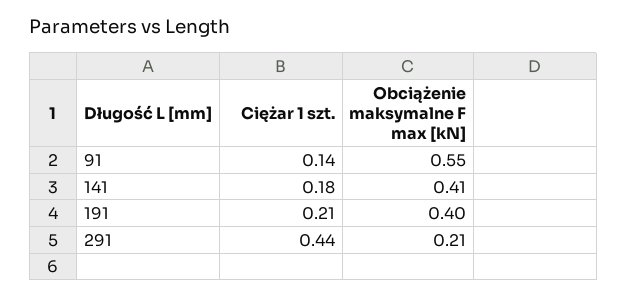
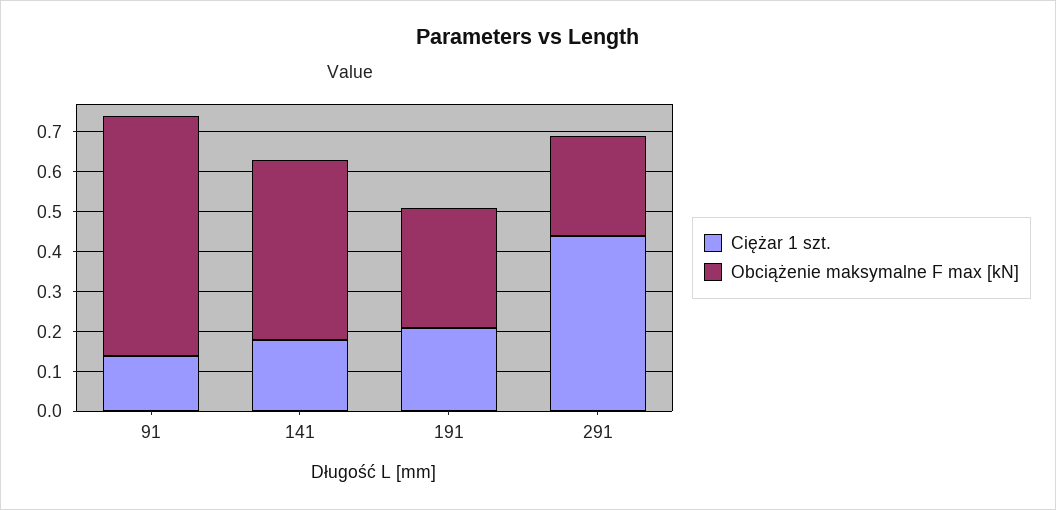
  {
    "Ciężar 1 szt.": {
      "91": 0.14,
      "141": 0.18,
      "191": 0.21,
      "291": 0.44
    },
    "Obciążenie maksymalne F max [kN]": {
-     "91": 0.55,
+     "91": 0.6,
-     "141": 0.41,
+     "141": 0.45,
-     "191": 0.4,
+     "191": 0.3,
-     "291": 0.21
+     "291": 0.25
    }
  }

